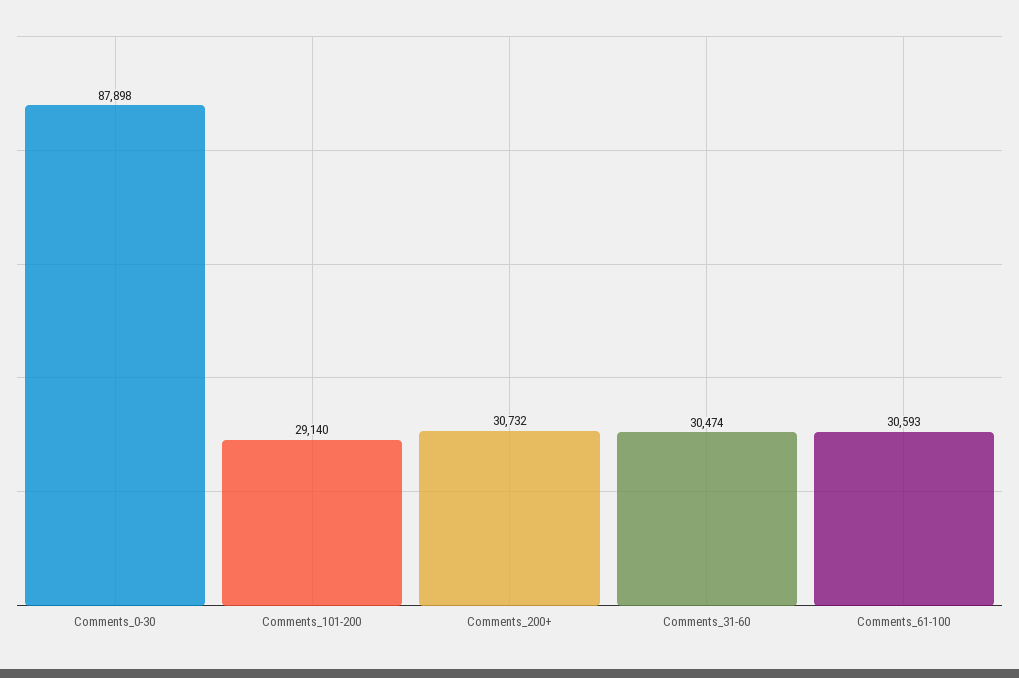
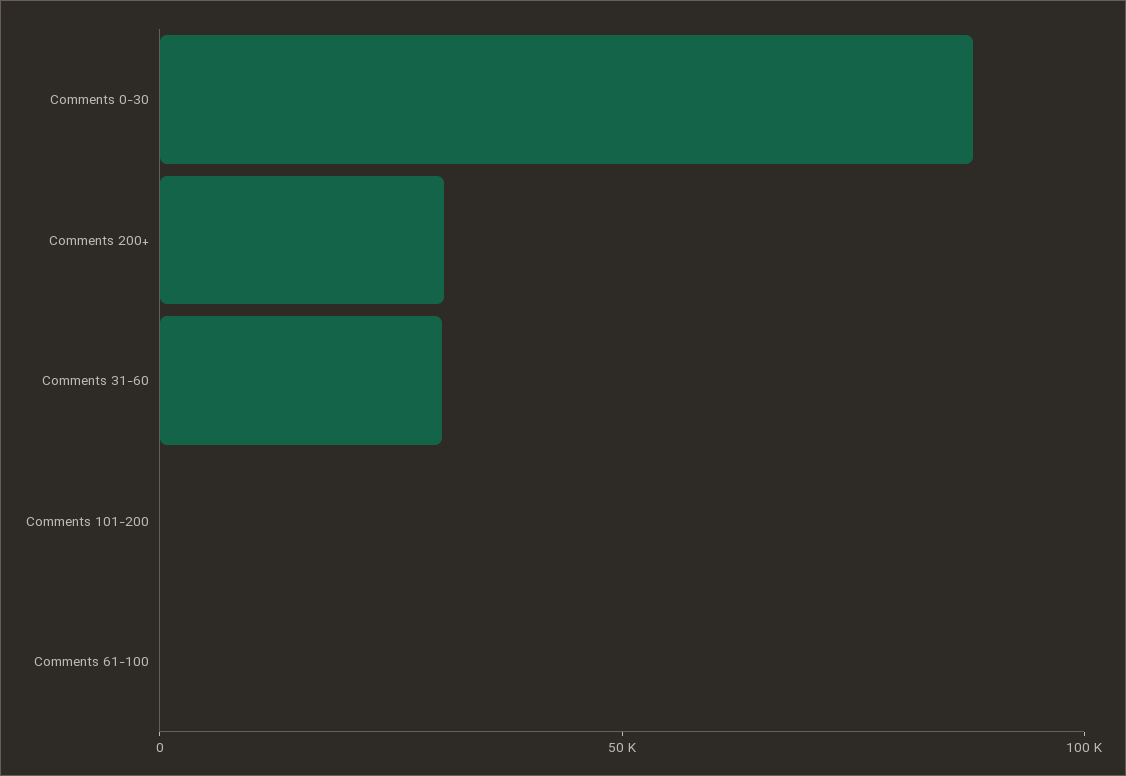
  {
    "Comments_0-30": 87898,
-   "Comments_101-200": 29140,
+   "Comments_101-200": 0,
    "Comments_200+": 30732,
    "Comments_31-60": 30474,
-   "Comments_61-100": 30593
+   "Comments_61-100": 0
  }

